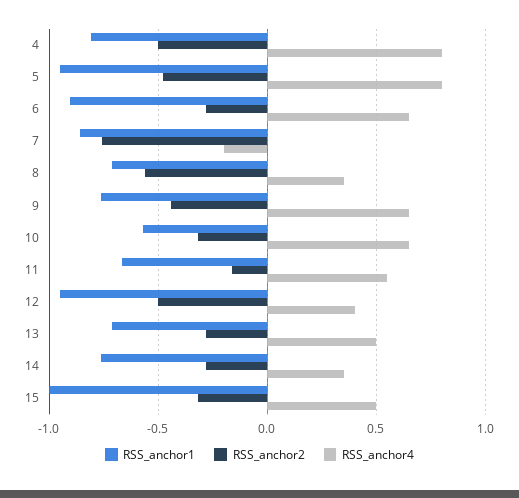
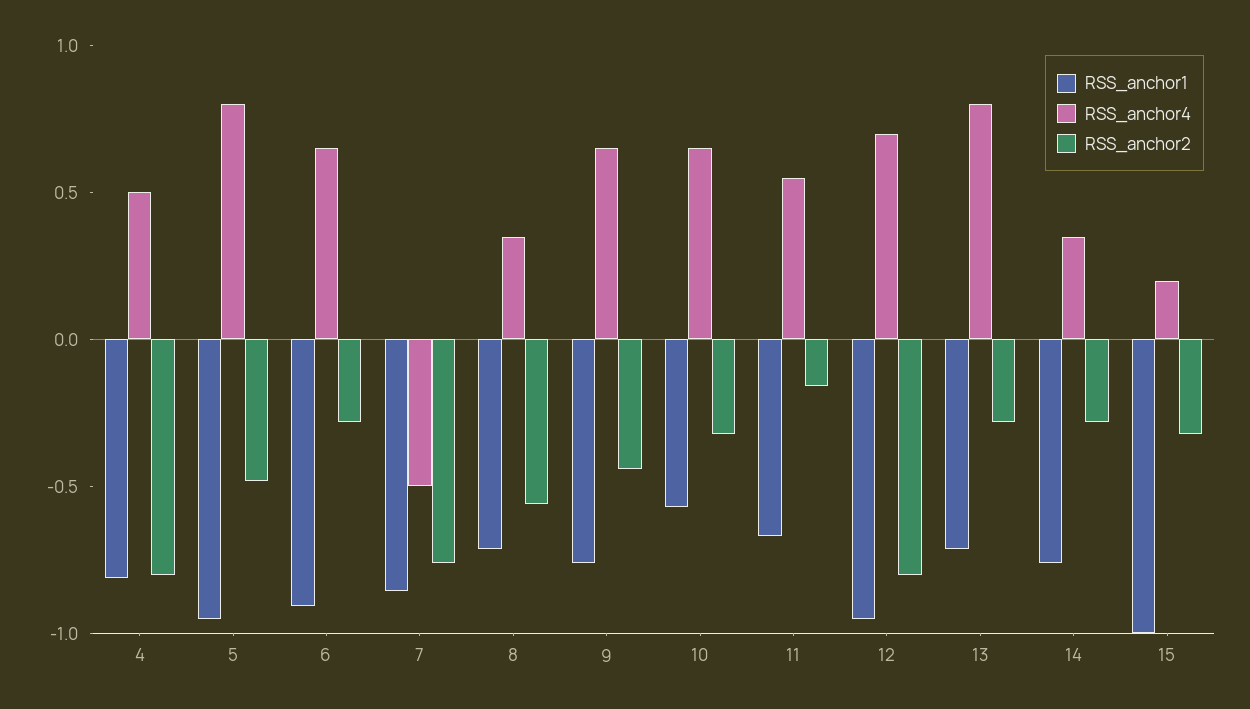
  {
    "RSS_anchor1": {
      "4": -0.8,
      "5": -0.95,
      "6": -0.9,
      "7": -0.85,
      "8": -0.7,
      "9": -0.75,
      "10": -0.55,
      "11": -0.65,
      "12": -0.95,
      "13": -0.7,
      "14": -0.75,
      "15": -1
    },
    "RSS_anchor2": {
-     "4": -0.5,
+     "4": -0.8,
      "5": -0.5,
      "6": -0.3,
      "7": -0.75,
      "8": -0.55,
      "9": -0.45,
      "10": -0.3,
      "11": -0.15,
-     "12": -0.5,
+     "12": -0.8,
      "13": -0.3,
      "14": -0.3,
      "15": -0.3
    },
    "RSS_anchor4": {
-     "4": 0.8,
+     "4": 0.5,
      "5": 0.8,
      "6": 0.65,
-     "7": -0.2,
+     "7": -0.5,
      "8": 0.35,
      "9": 0.65,
      "10": 0.65,
      "11": 0.55,
-     "12": 0.4,
+     "12": 0.7,
-     "13": 0.5,
+     "13": 0.8,
      "14": 0.35,
-     "15": 0.5
+     "15": 0.2
    }
  }

